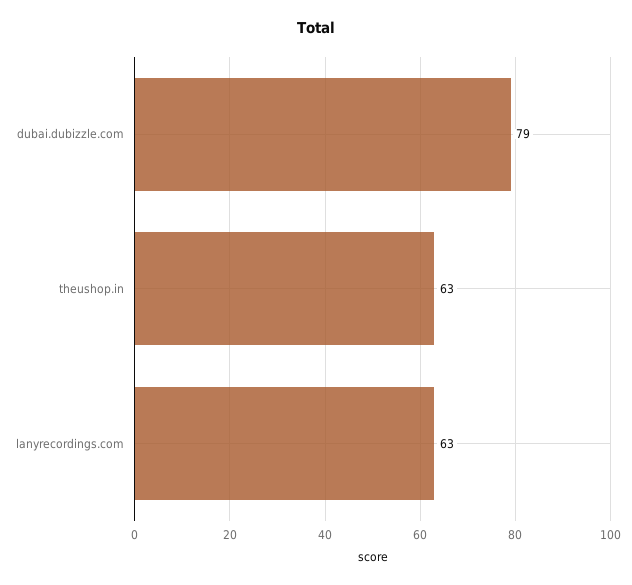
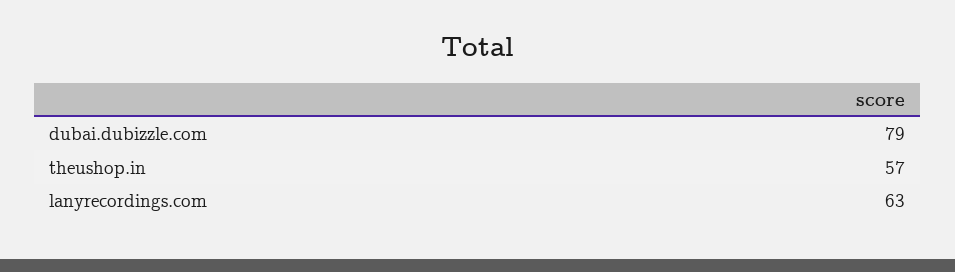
  {
    "dubai.dubizzle.com": 79,
-   "theushop.in": 63,
+   "theushop.in": 57,
    "lanyrecordings.com": 63
  }

